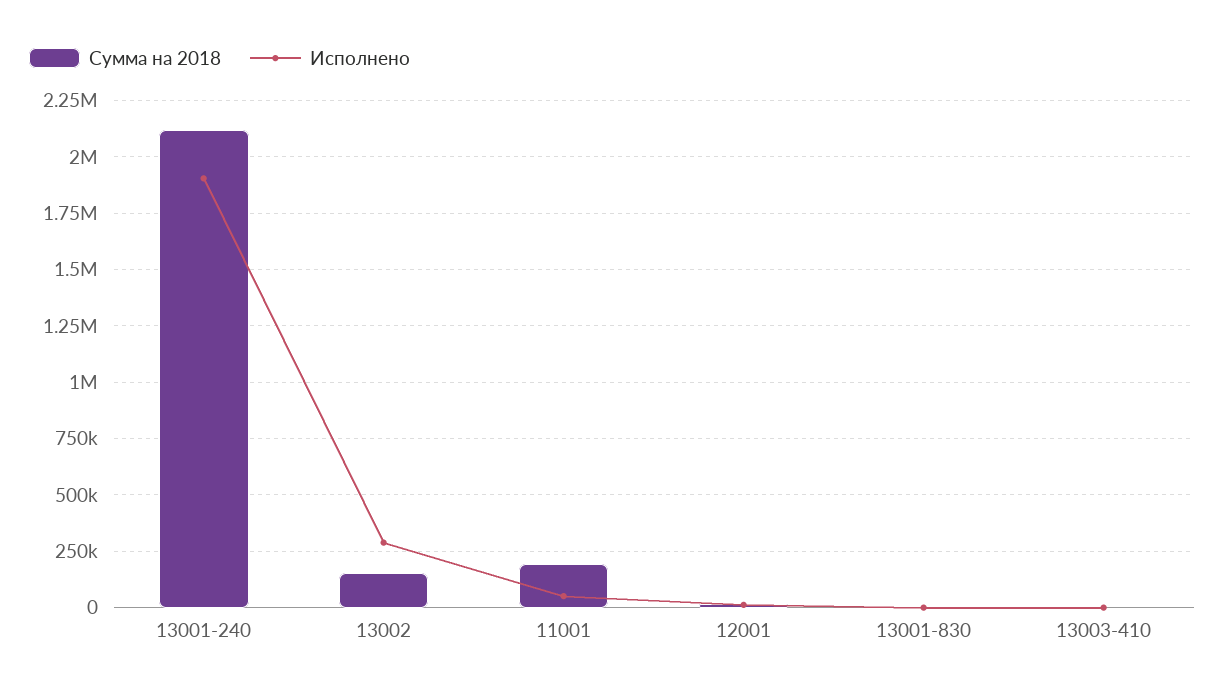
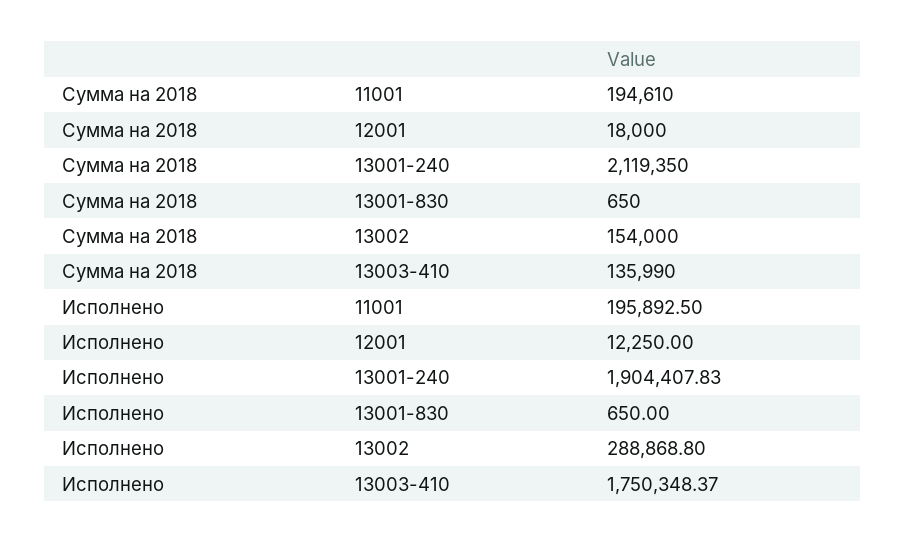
  {
    "Сумма на 2018": {
      "13001-240": 2119350,
      "13002": 154000,
      "11001": 194610,
      "12001": 18000,
      "13001-830": 650,
-     "13003-410": 0
+     "13003-410": 135990
    },
    "Исполнено": {
      "13001-240": 1904407.83,
      "13002": 288868.8,
-     "11001": 50000,
+     "11001": 195892.5,
      "12001": 12250,
      "13001-830": 650,
-     "13003-410": 0
+     "13003-410": 1750348.37
    }
  }

